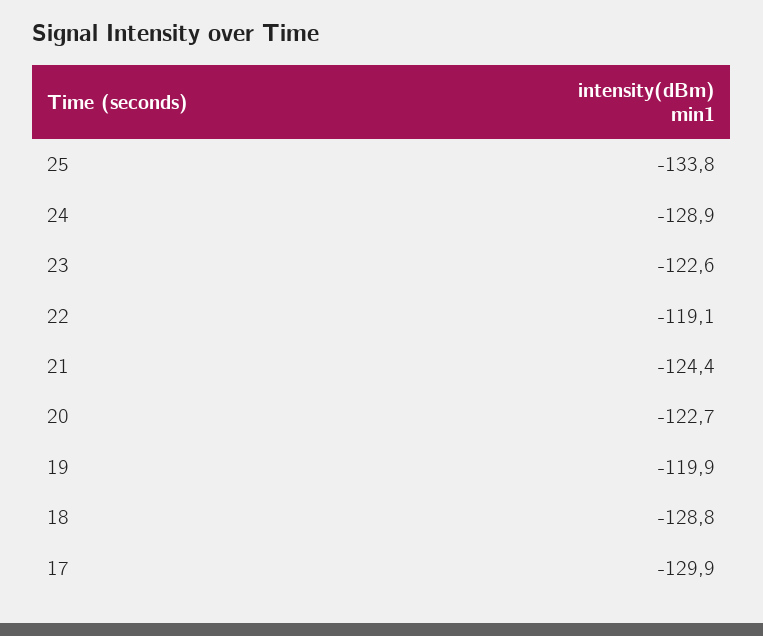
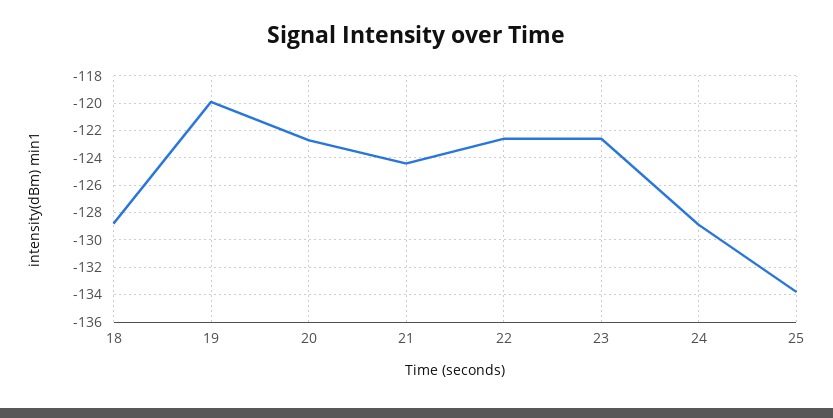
  {
    "25": -133.8,
    "24": -128.9,
    "23": -122.6,
-   "22": -119.1,
+   "22": -122.5,
    "21": -124.4,
    "20": -122.7,
    "19": -119.9,
-   "18": -128.8,
+   "18": -128.8
-   "17": -129.9
  }

